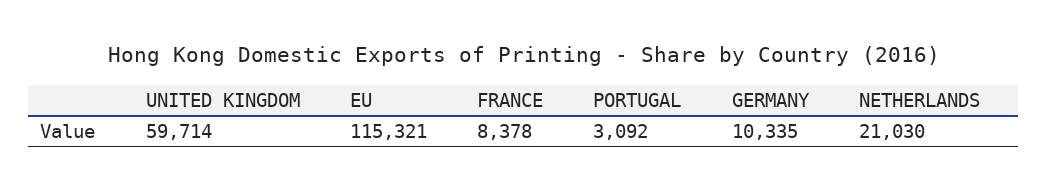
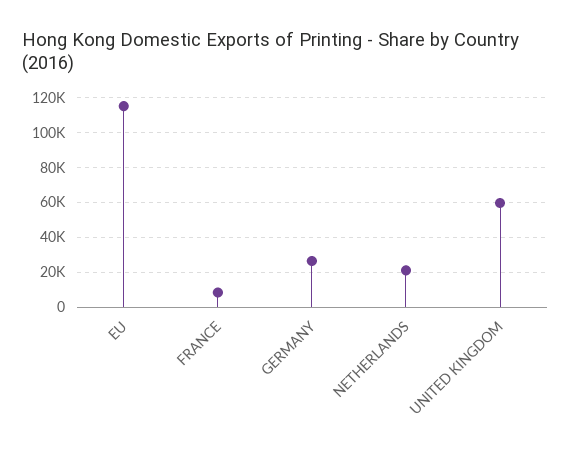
  {
    "UNITED KINGDOM": 59714,
    "EU": 115321,
    "FRANCE": 8378,
-   "PORTUGAL": 3092,
-   "GERMANY": 10335,
+   "GERMANY": 25000,
    "NETHERLANDS": 21030
  }

